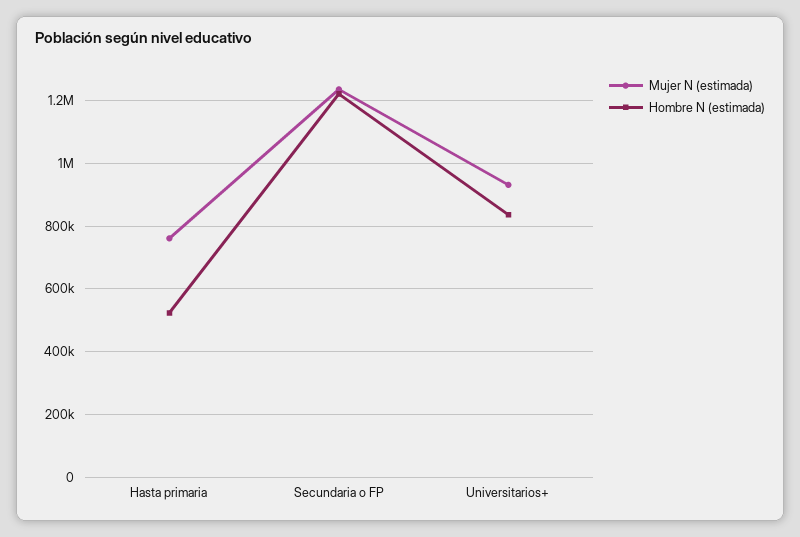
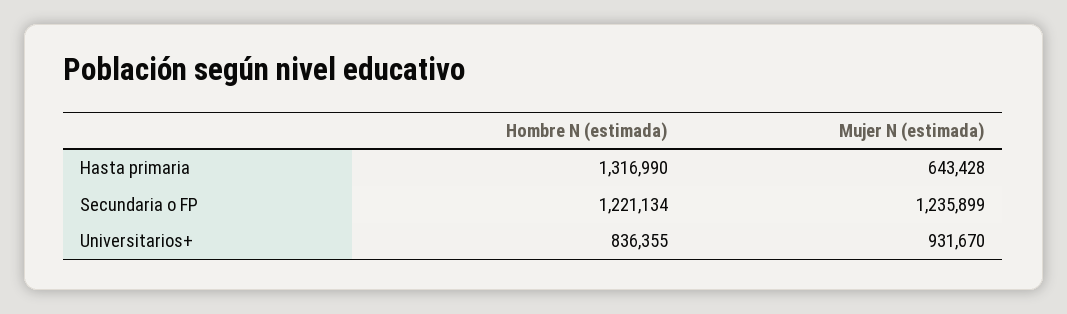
  {
    "Mujer N (estimada)": {
-     "Hasta primaria": 760000,
+     "Hasta primaria": 643428,
      "Secundaria o FP": 1235899,
      "Universitarios+": 931670
    },
    "Hombre N (estimada)": {
-     "Hasta primaria": 520000,
+     "Hasta primaria": 1316990,
      "Secundaria o FP": 1221134,
      "Universitarios+": 836355
    }
  }

